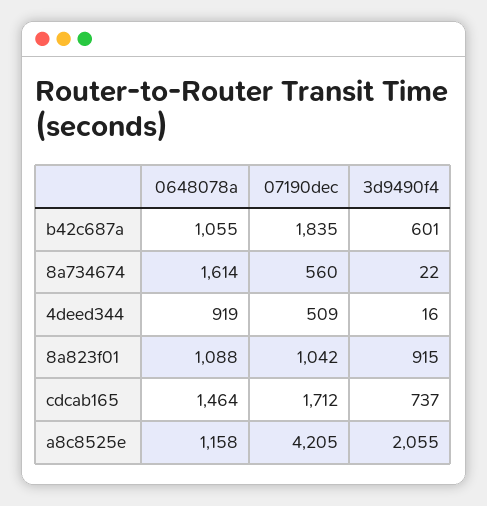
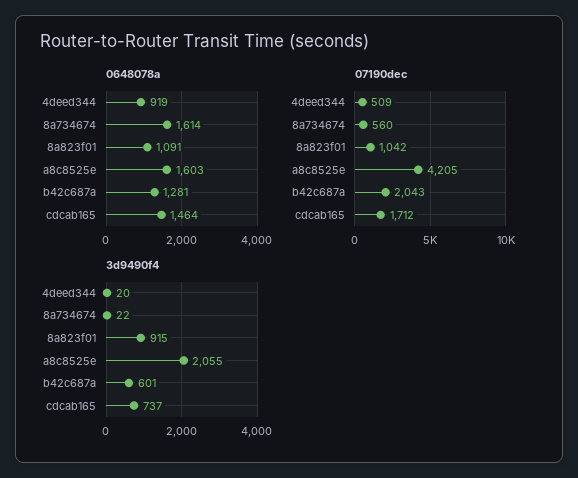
  {
    "0648078a": {
-     "b42c687a": 1055,
+     "b42c687a": 1281,
      "8a734674": 1614,
      "4deed344": 919,
-     "8a823f01": 1088,
+     "8a823f01": 1091,
      "cdcab165": 1464,
-     "a8c8525e": 1158
+     "a8c8525e": 1603
    },
    "07190dec": {
-     "b42c687a": 1835,
+     "b42c687a": 2043,
      "8a734674": 560,
      "4deed344": 509,
      "8a823f01": 1042,
      "cdcab165": 1712,
      "a8c8525e": 4205
    },
    "3d9490f4": {
      "b42c687a": 601,
      "8a734674": 22,
-     "4deed344": 16,
+     "4deed344": 20,
      "8a823f01": 915,
      "cdcab165": 737,
      "a8c8525e": 2055
    }
  }

